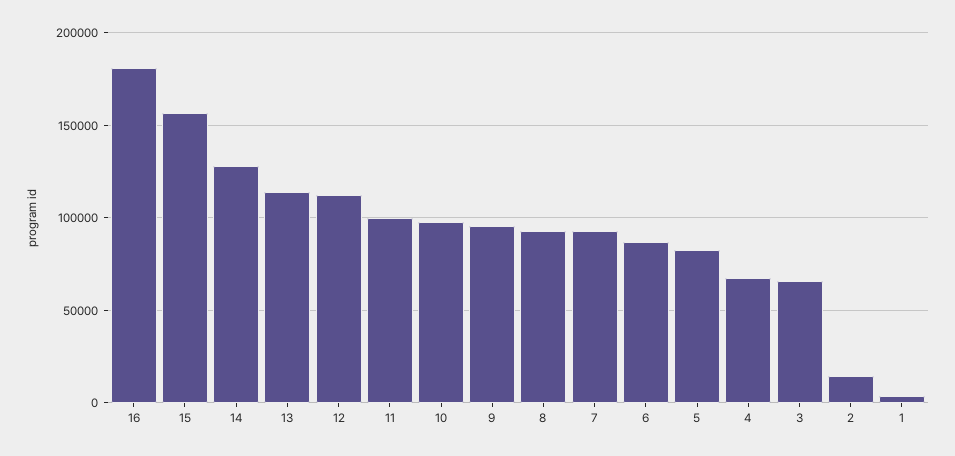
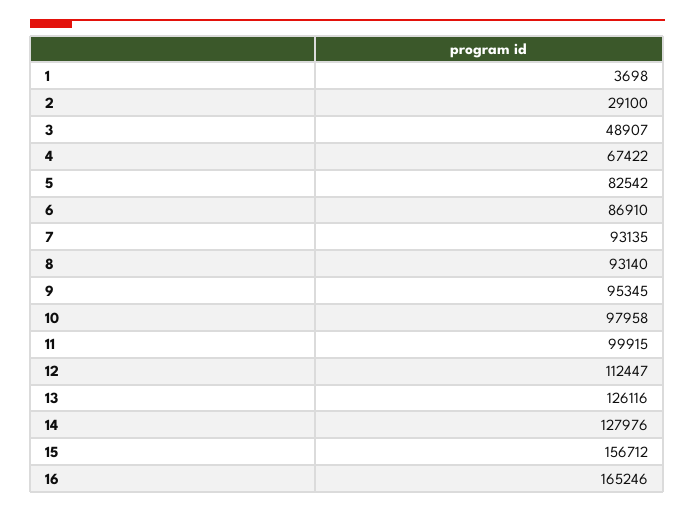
  {
-   "16": 180000,
+   "16": 165246,
    "15": 156712,
    "14": 127976,
-   "13": 115000,
+   "13": 126116,
    "12": 112447,
    "11": 99915,
    "10": 97958,
    "9": 95345,
    "8": 93140,
    "7": 93135,
    "6": 86910,
    "5": 82542,
    "4": 67422,
-   "3": 65000,
+   "3": 48907,
-   "2": 15000,
+   "2": 29100,
    "1": 3698
  }

